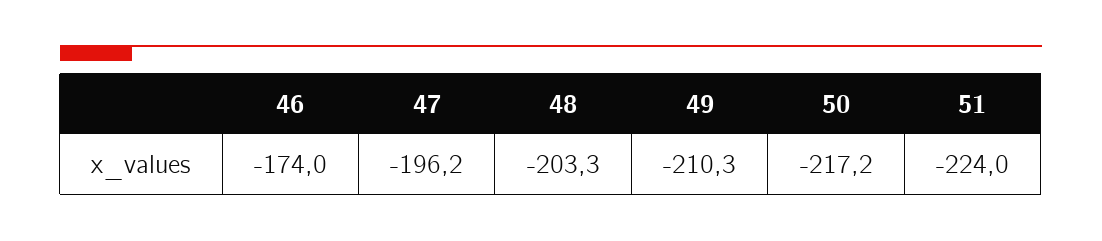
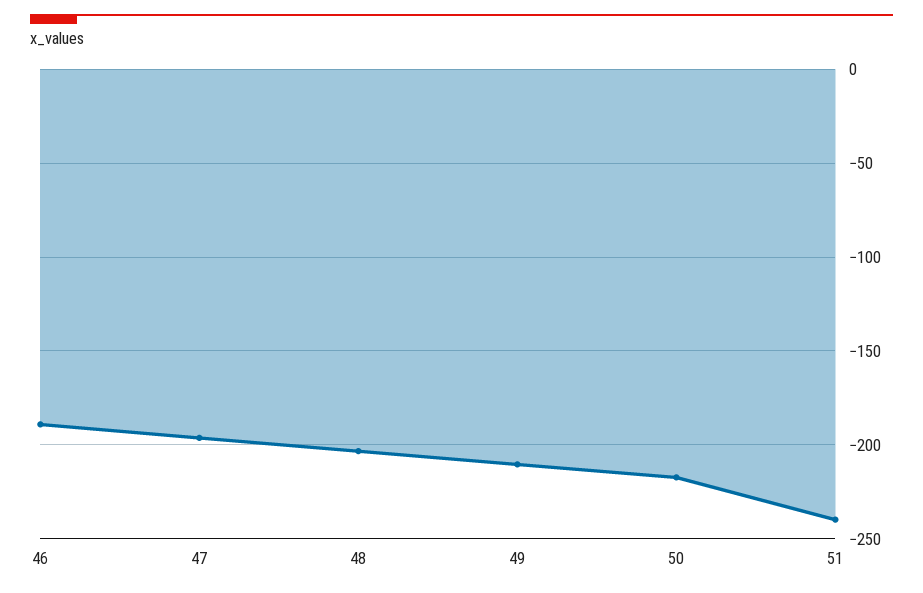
  {
-   "46": -174,
+   "46": -190,
    "47": -196.2,
    "48": -203.3,
    "49": -210.3,
    "50": -217.2,
-   "51": -224
+   "51": -240
  }

